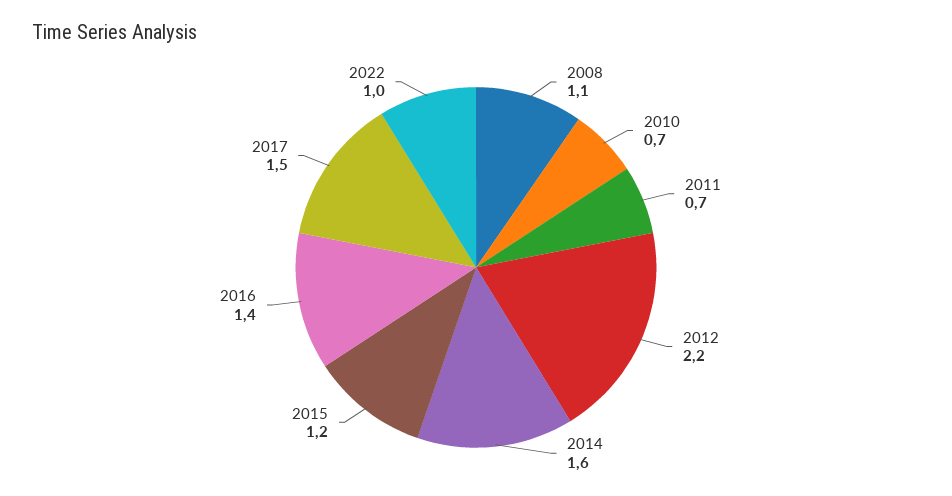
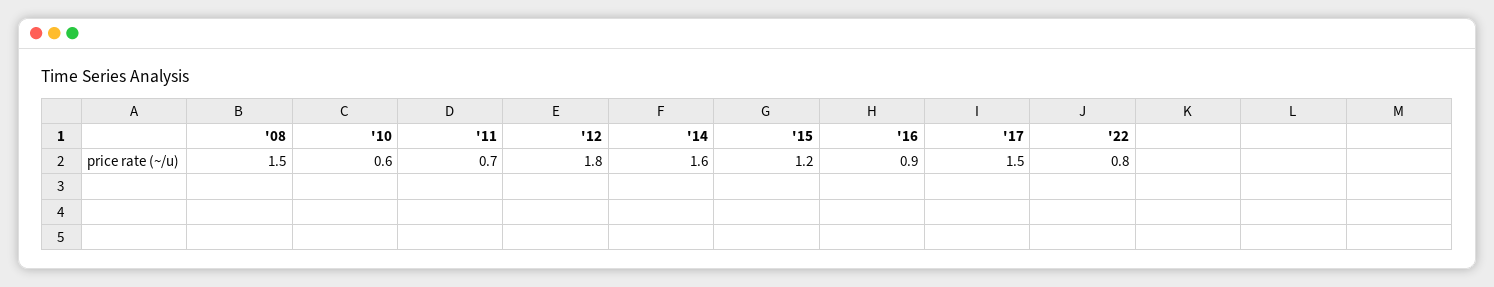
  {
-   "2008": 1.1,
+   "2008": 1.5,
-   "2010": 0.7,
+   "2010": 0.6,
    "2011": 0.7,
-   "2012": 2.2,
+   "2012": 1.8,
    "2014": 1.6,
    "2015": 1.2,
-   "2016": 1.4,
+   "2016": 0.9,
    "2017": 1.5,
-   "2022": 1
+   "2022": 0.8
  }

